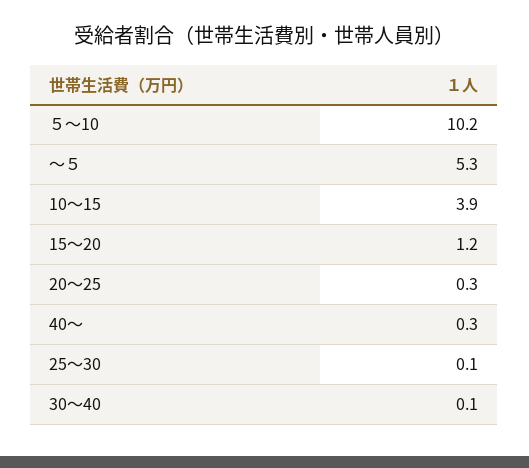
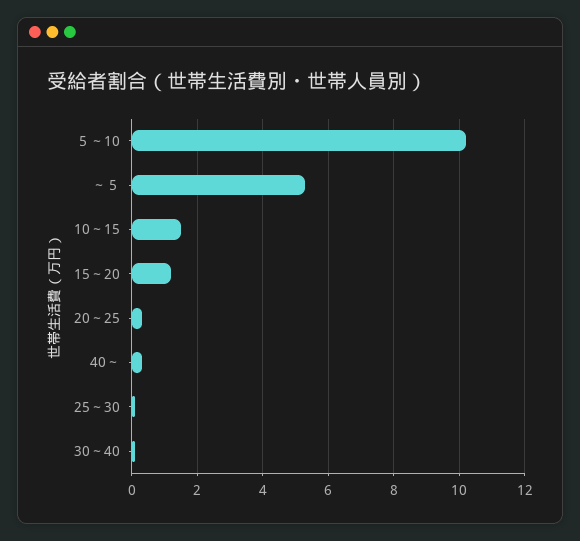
  {
    "５～10": 10.2,
    "～５": 5.3,
-   "10～15": 3.9,
+   "10～15": 1.5,
    "15～20": 1.2,
    "20～25": 0.3,
    "40～": 0.3,
    "25～30": 0.1,
    "30～40": 0.1
  }

